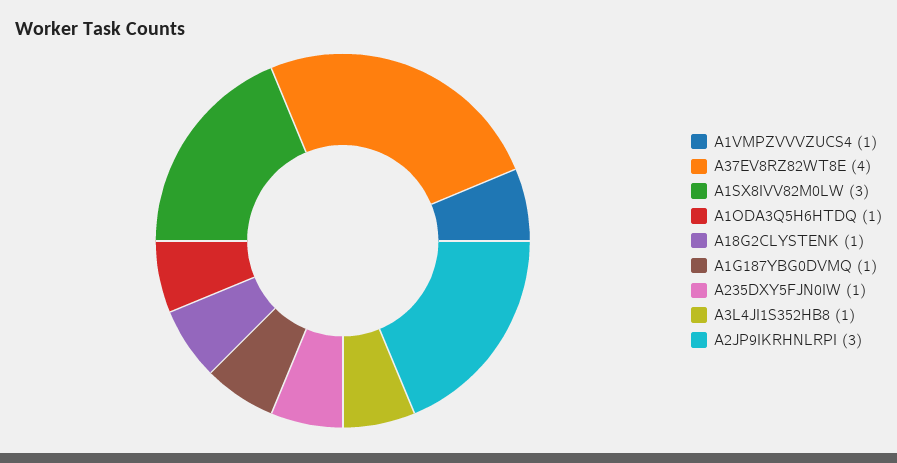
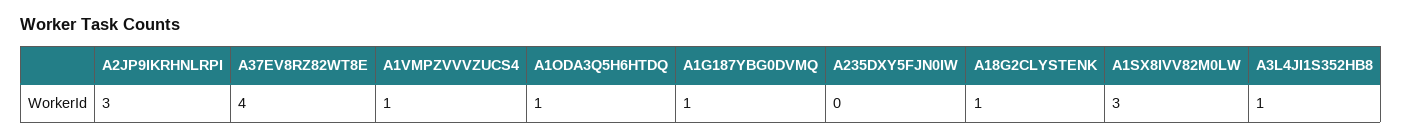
  {
    "A1VMPZVVVZUCS4": 1,
    "A37EV8RZ82WT8E": 4,
    "A1SX8IVV82M0LW": 3,
    "A1ODA3Q5H6HTDQ": 1,
    "A18G2CLYSTENK": 1,
    "A1G187YBG0DVMQ": 1,
-   "A235DXY5FJN0IW": 1,
+   "A235DXY5FJN0IW": 0,
    "A3L4JI1S352HB8": 1,
    "A2JP9IKRHNLRPI": 3
  }

